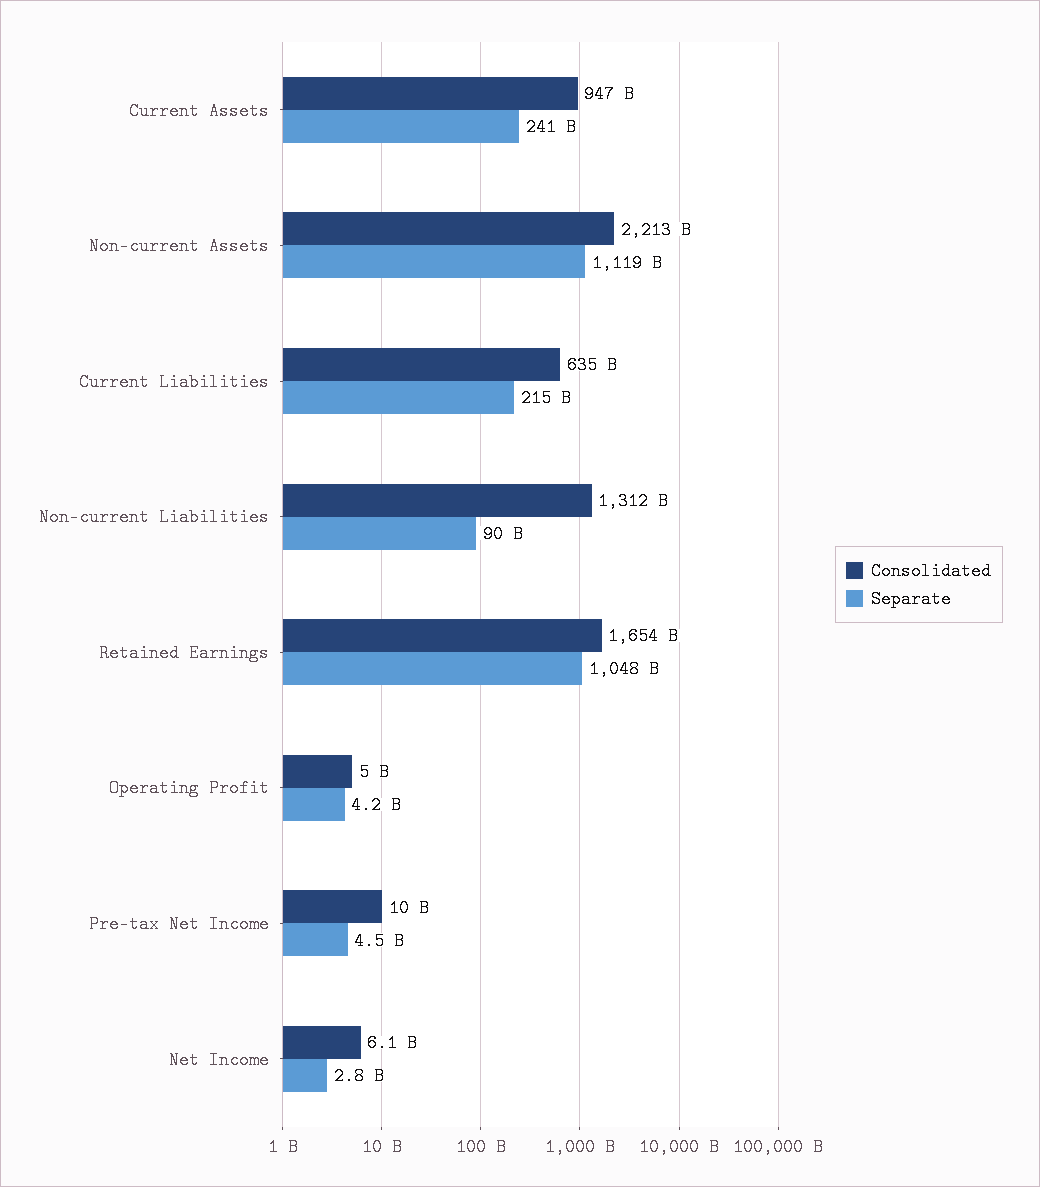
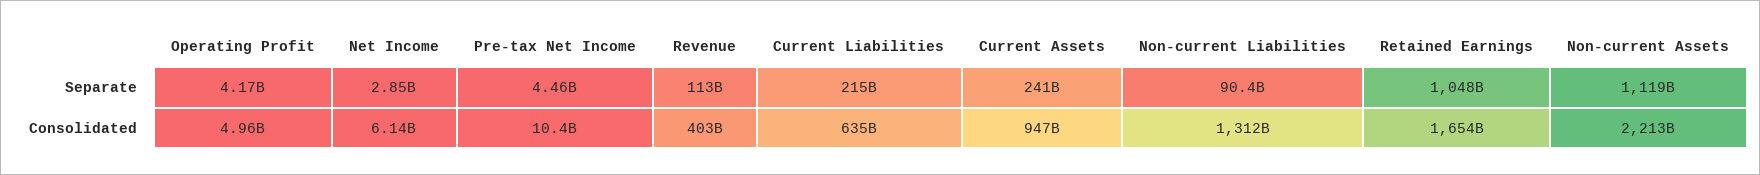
  {
    "Consolidated": {
      "Current Assets": 947000000000,
      "Non-current Assets": 2213000000000,
      "Current Liabilities": 635000000000,
      "Non-current Liabilities": 1312000000000,
      "Retained Earnings": 1654000000000,
      "Operating Profit": 4960000000,
      "Pre-tax Net Income": 10400000000,
-     "Net Income": 6140000000
+     "Net Income": 6140000000,
+     "Revenue": 403000000000
    },
    "Separate": {
      "Current Assets": 241000000000,
      "Non-current Assets": 1119000000000,
      "Current Liabilities": 215000000000,
      "Non-current Liabilities": 90400000000,
      "Retained Earnings": 1048000000000,
      "Operating Profit": 4170000000,
      "Pre-tax Net Income": 4460000000,
-     "Net Income": 2850000000
+     "Net Income": 2850000000,
+     "Revenue": 113000000000
    }
  }

